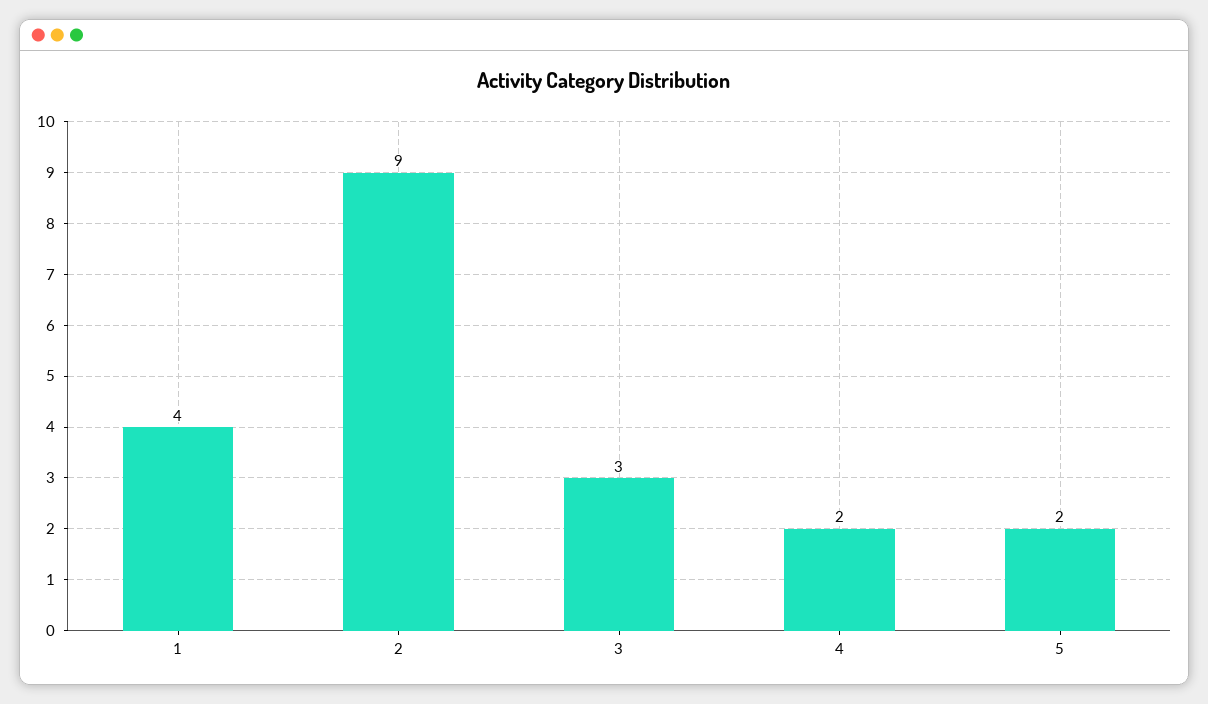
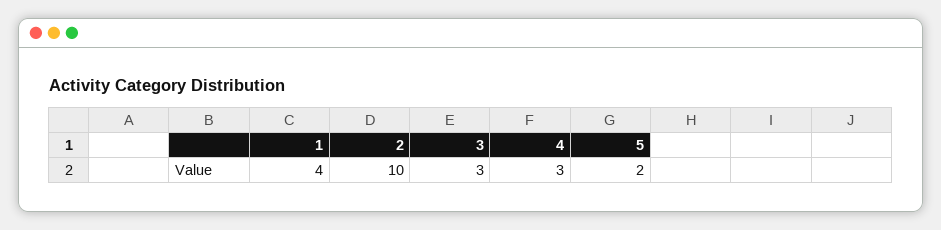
  {
    "1": 4,
-   "2": 9,
+   "2": 10,
    "3": 3,
-   "4": 2,
+   "4": 3,
    "5": 2
  }

